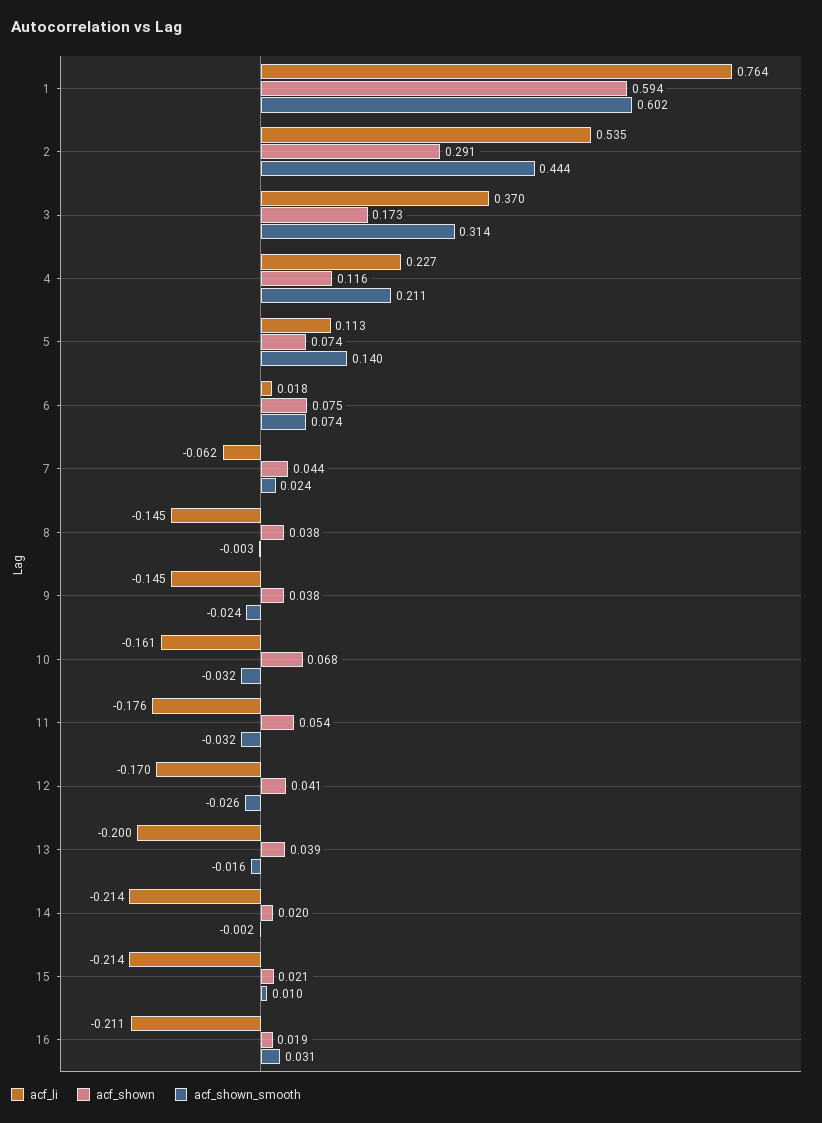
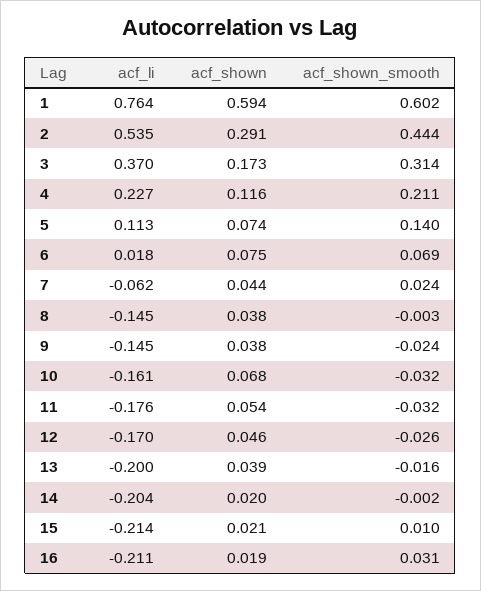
  {
    "acf_li": {
      "1": 0.764,
      "2": 0.535,
      "3": 0.37,
      "4": 0.227,
      "5": 0.113,
      "6": 0.018,
      "7": -0.062,
      "8": -0.145,
      "9": -0.145,
      "10": -0.161,
      "11": -0.176,
      "12": -0.17,
      "13": -0.2,
-     "14": -0.214,
+     "14": -0.204,
      "15": -0.214,
      "16": -0.211
    },
    "acf_shown": {
      "1": 0.594,
      "2": 0.291,
      "3": 0.173,
      "4": 0.116,
      "5": 0.074,
      "6": 0.075,
      "7": 0.044,
      "8": 0.038,
      "9": 0.038,
      "10": 0.068,
      "11": 0.054,
-     "12": 0.041,
+     "12": 0.046,
      "13": 0.039,
      "14": 0.02,
      "15": 0.021,
      "16": 0.019
    },
    "acf_shown_smooth": {
      "1": 0.602,
      "2": 0.444,
      "3": 0.314,
      "4": 0.211,
      "5": 0.14,
-     "6": 0.074,
+     "6": 0.069,
      "7": 0.024,
      "8": -0.003,
      "9": -0.024,
      "10": -0.032,
      "11": -0.032,
      "12": -0.026,
      "13": -0.016,
      "14": -0.002,
      "15": 0.01,
      "16": 0.031
    }
  }

